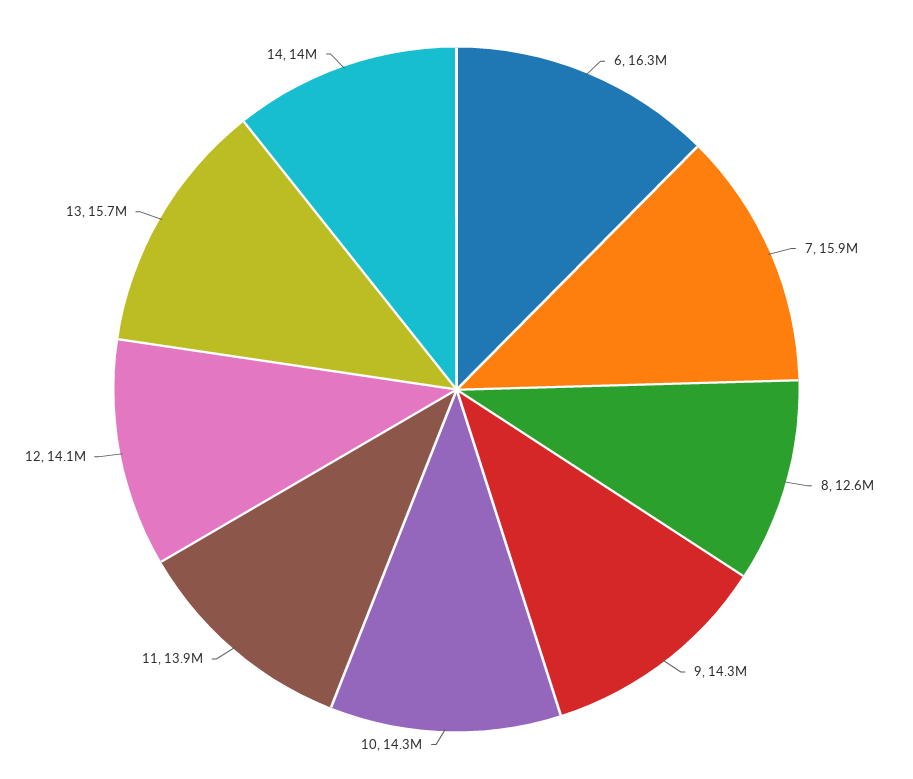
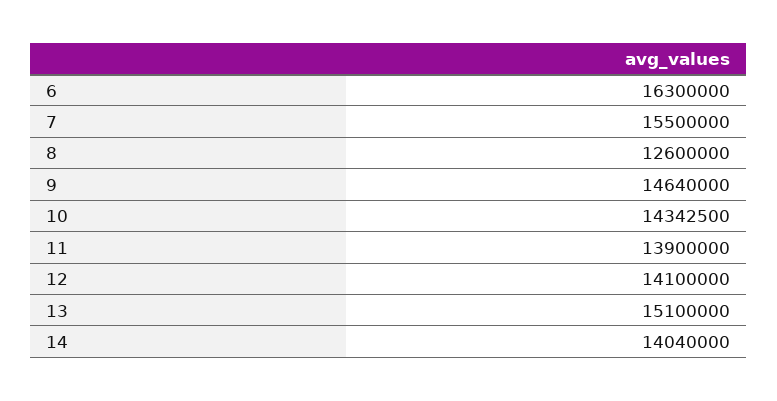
  {
    "6": 16300000,
-   "7": 15900000,
+   "7": 15500000,
    "8": 12600000,
-   "9": 14300000,
+   "9": 14640000,
    "10": 14342500,
    "11": 13900000,
    "12": 14100000,
-   "13": 15700000,
+   "13": 15100000,
    "14": 14040000
  }

